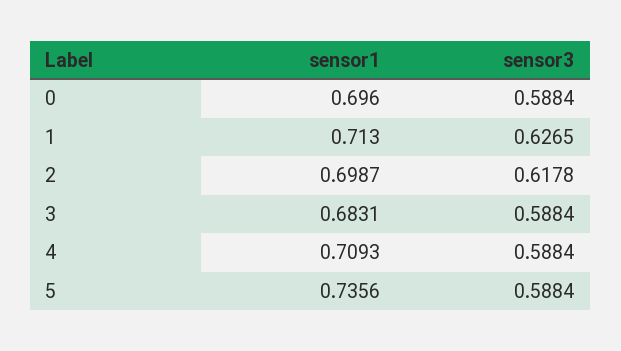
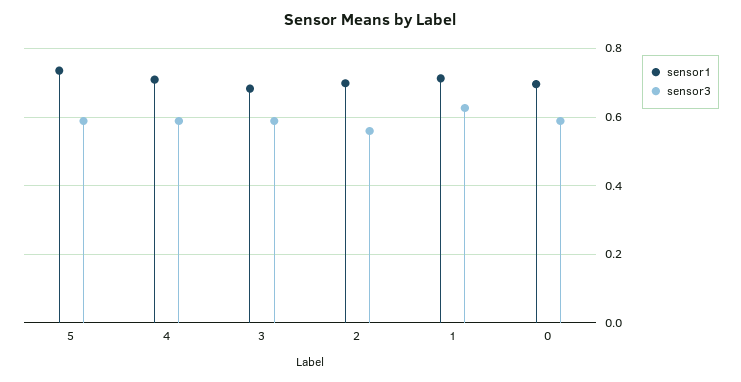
  {
    "sensor1": {
      "0": 0.696,
      "1": 0.713,
      "2": 0.6987,
      "3": 0.6831,
      "4": 0.7093,
      "5": 0.7356
    },
    "sensor3": {
      "0": 0.5884,
      "1": 0.6265,
-     "2": 0.6178,
+     "2": 0.56,
      "3": 0.5884,
      "4": 0.5884,
      "5": 0.5884
    }
  }

